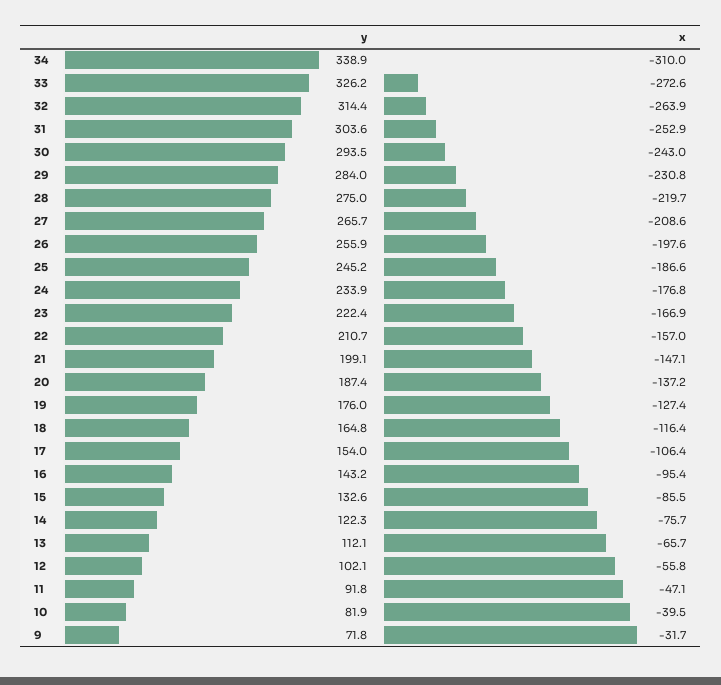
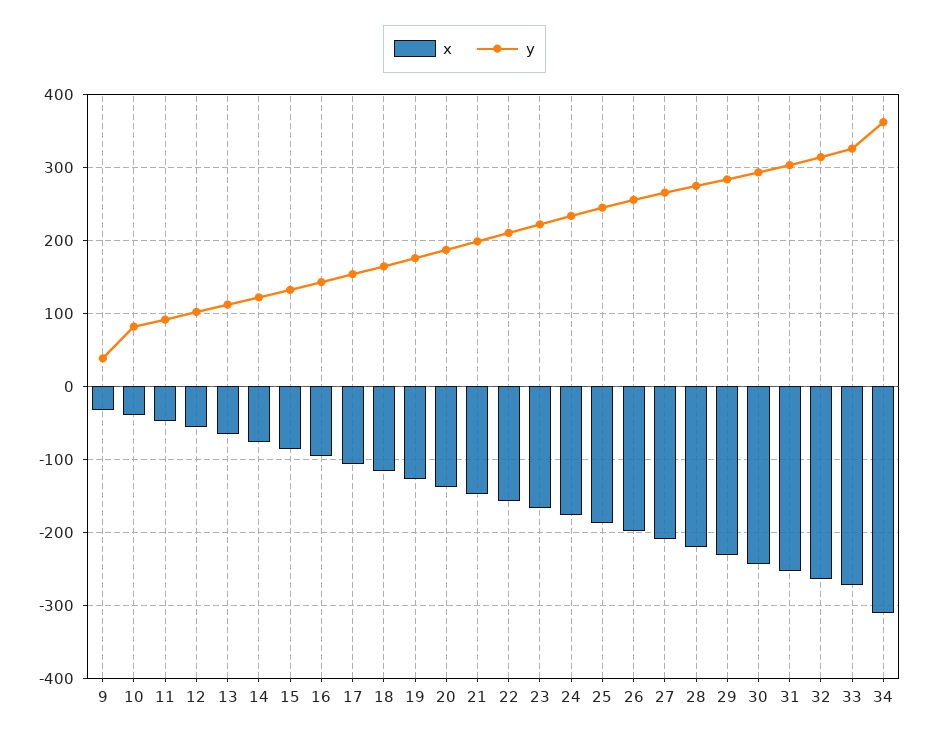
  {
    "y": {
-     "34": 338.9,
+     "34": 360,
      "33": 326.2,
      "32": 314.4,
      "31": 303.6,
      "30": 293.5,
      "29": 284,
      "28": 275,
      "27": 265.7,
      "26": 255.9,
      "25": 245.2,
      "24": 233.9,
      "23": 222.4,
      "22": 210.7,
      "21": 199.1,
      "20": 187.4,
      "19": 176,
      "18": 164.8,
      "17": 154,
      "16": 143.2,
      "15": 132.6,
      "14": 122.3,
      "13": 112.1,
      "12": 102.1,
      "11": 91.8,
      "10": 81.9,
-     "9": 71.8
+     "9": 40
    },
    "x": {
      "34": -310,
      "33": -272.6,
      "32": -263.9,
      "31": -252.9,
      "30": -243,
      "29": -230.8,
      "28": -219.7,
      "27": -208.6,
      "26": -197.6,
      "25": -186.6,
      "24": -176.8,
      "23": -166.9,
      "22": -157,
      "21": -147.1,
      "20": -137.2,
      "19": -127.4,
      "18": -116.4,
      "17": -106.4,
      "16": -95.4,
      "15": -85.5,
      "14": -75.7,
      "13": -65.7,
      "12": -55.8,
      "11": -47.1,
      "10": -39.5,
      "9": -31.7
    }
  }

